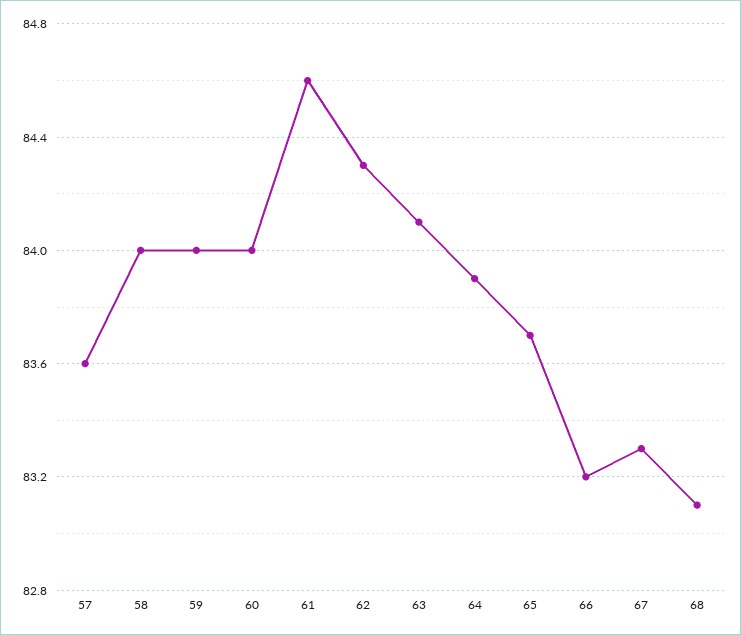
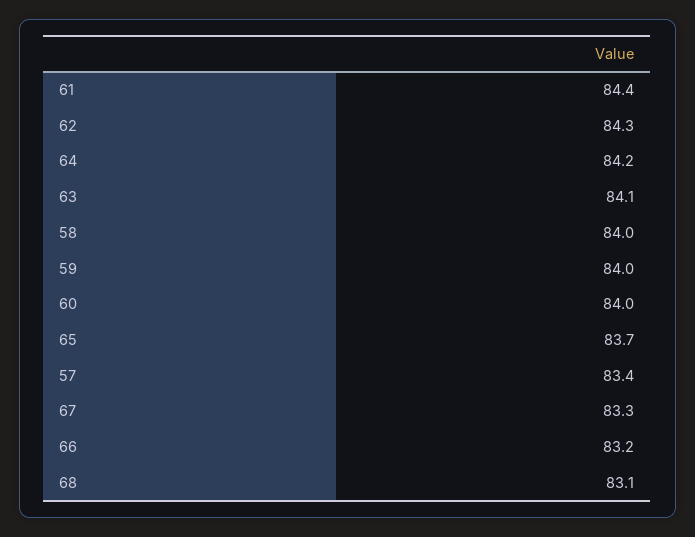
  {
-   "57": 83.6,
+   "57": 83.4,
    "58": 84,
    "59": 84,
    "60": 84,
-   "61": 84.6,
+   "61": 84.4,
    "62": 84.3,
    "63": 84.1,
-   "64": 83.9,
+   "64": 84.2,
    "65": 83.7,
    "66": 83.2,
    "67": 83.3,
    "68": 83.1
  }

